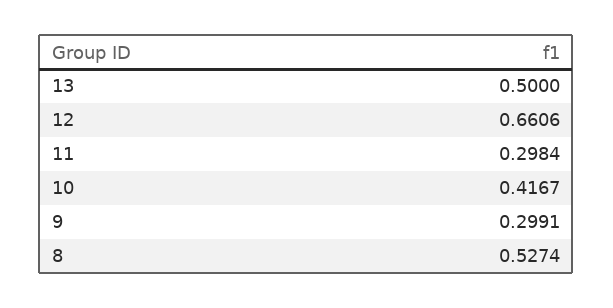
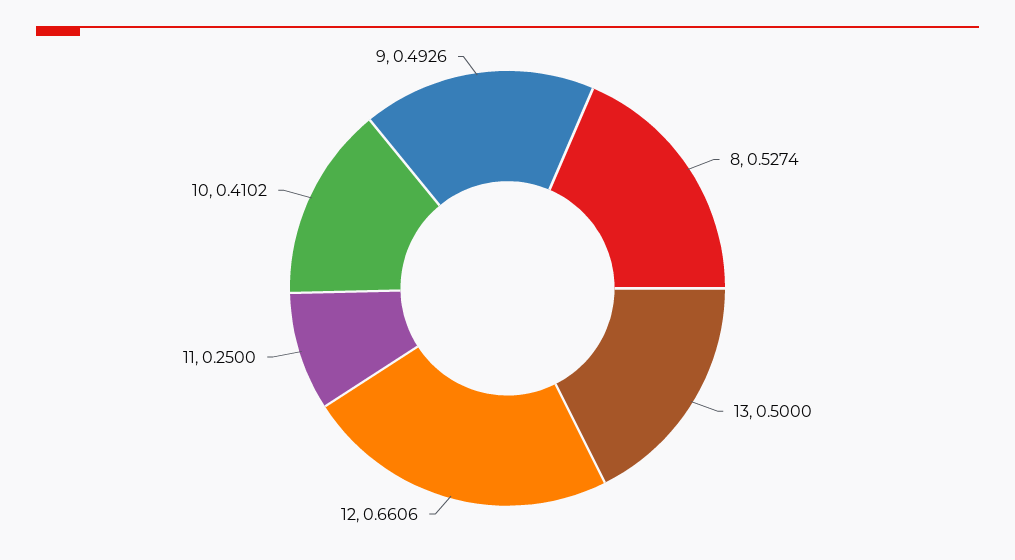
  {
    "13": 0.5,
    "12": 0.6606,
-   "11": 0.2984,
+   "11": 0.25,
-   "10": 0.4167,
+   "10": 0.4102,
-   "9": 0.2991,
+   "9": 0.4926,
    "8": 0.5274
  }

